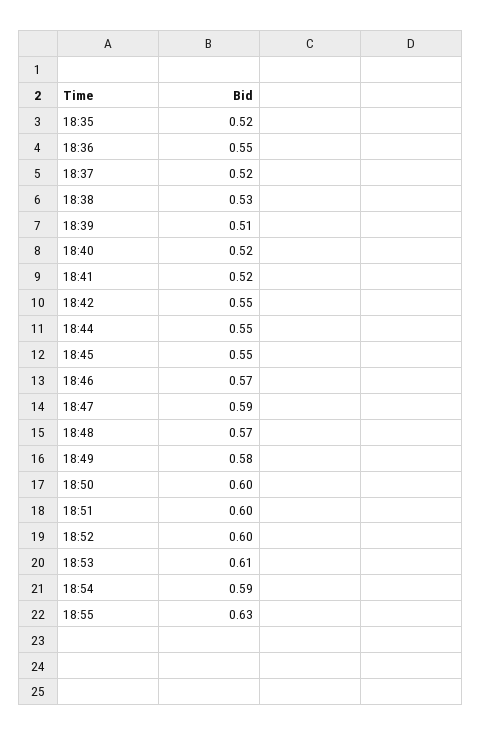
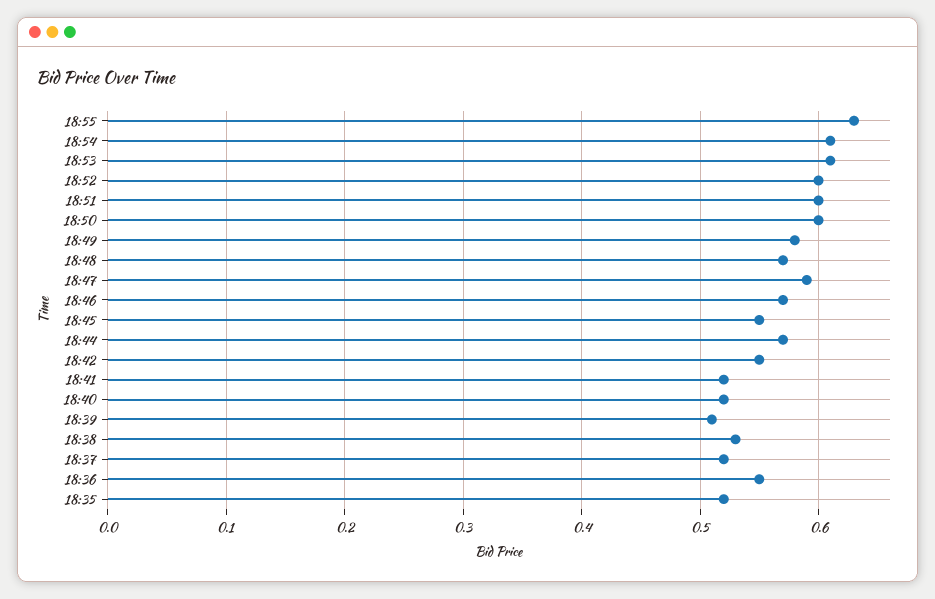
  {
    "18:35": 0.52,
    "18:36": 0.55,
    "18:37": 0.52,
    "18:38": 0.53,
    "18:39": 0.51,
    "18:40": 0.52,
    "18:41": 0.52,
    "18:42": 0.55,
-   "18:44": 0.55,
+   "18:44": 0.57,
    "18:45": 0.55,
    "18:46": 0.57,
    "18:47": 0.59,
    "18:48": 0.57,
    "18:49": 0.58,
    "18:50": 0.6,
    "18:51": 0.6,
    "18:52": 0.6,
    "18:53": 0.61,
-   "18:54": 0.59,
+   "18:54": 0.61,
    "18:55": 0.63
  }

